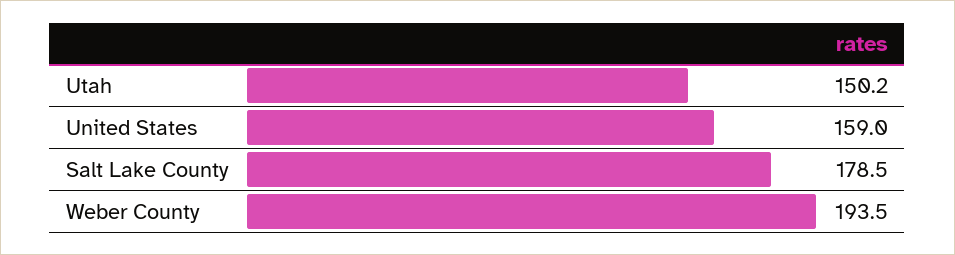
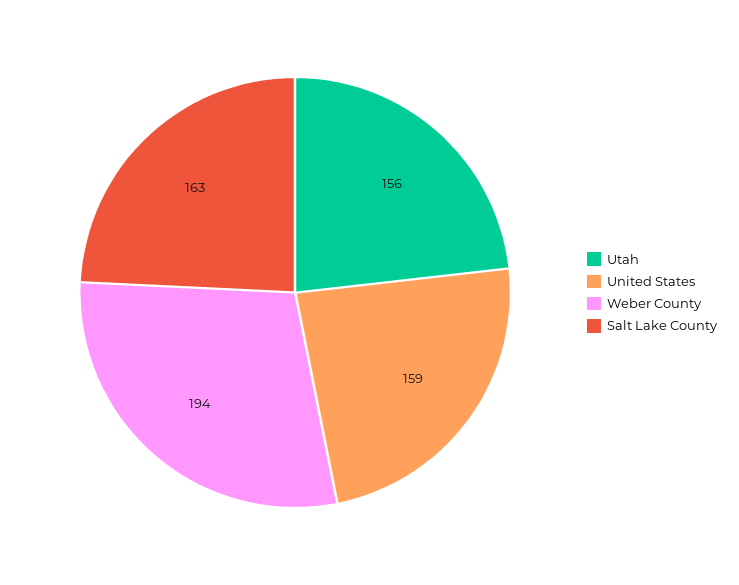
  {
-   "Utah": 150.2,
+   "Utah": 156,
    "United States": 159,
-   "Salt Lake County": 178.5,
+   "Salt Lake County": 163,
    "Weber County": 193.5
  }

